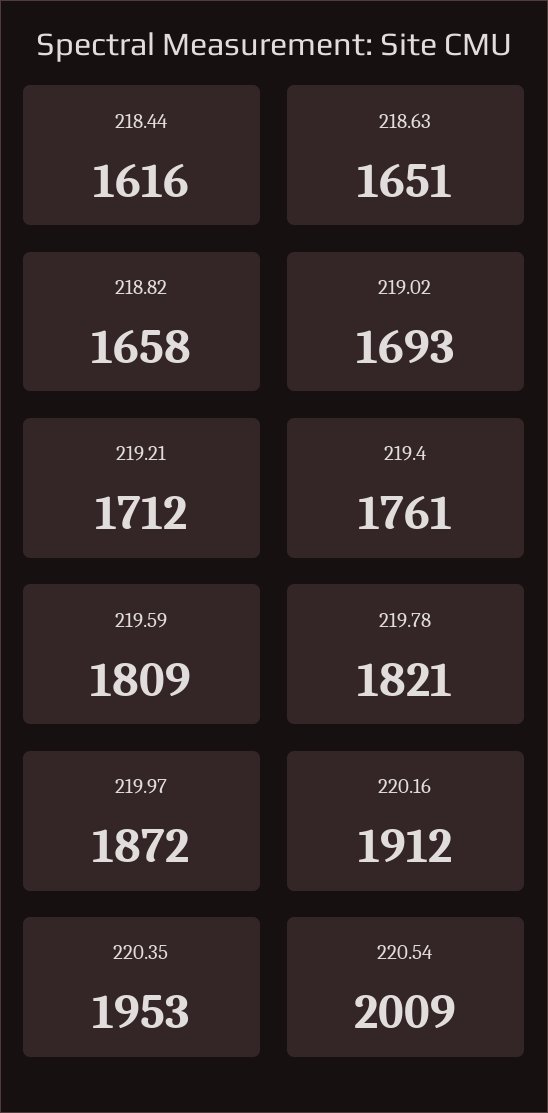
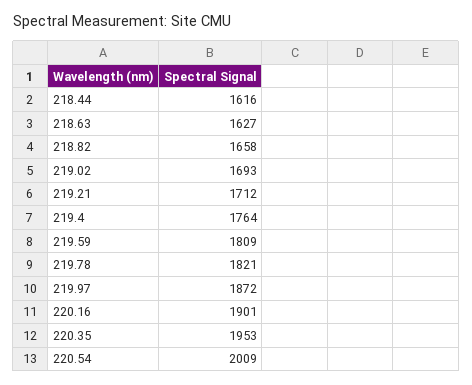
  {
    "218.44": 1616,
-   "218.63": 1651,
+   "218.63": 1627,
    "218.82": 1658,
    "219.02": 1693,
    "219.21": 1712,
-   "219.4": 1761,
+   "219.4": 1764,
    "219.59": 1809,
    "219.78": 1821,
    "219.97": 1872,
-   "220.16": 1912,
+   "220.16": 1901,
    "220.35": 1953,
    "220.54": 2009
  }

